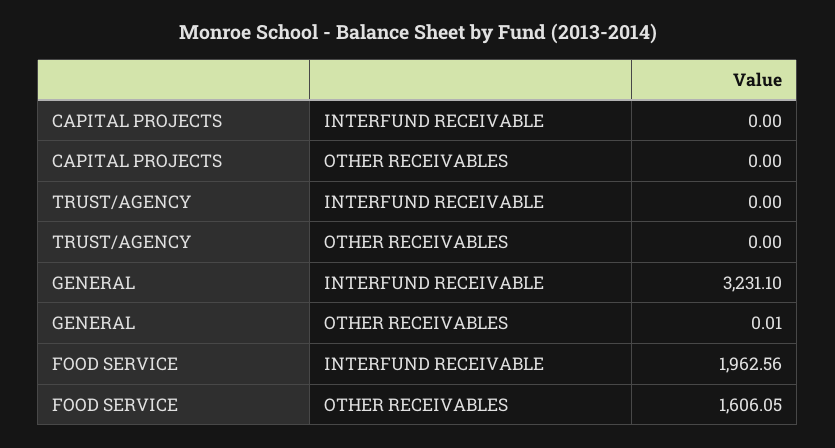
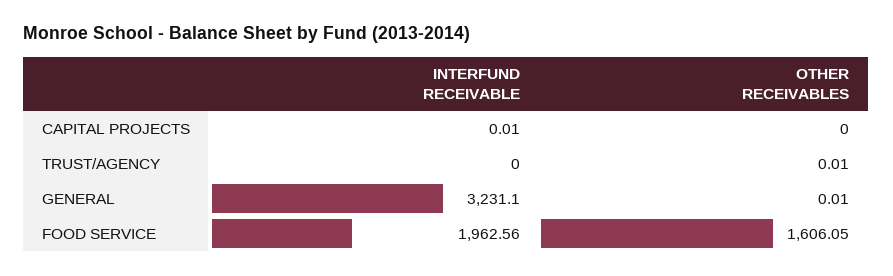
  {
    "CAPITAL PROJECTS": {
-     "INTERFUND RECEIVABLE": 0,
+     "INTERFUND RECEIVABLE": 0.01,
      "OTHER RECEIVABLES": 0
    },
    "TRUST/AGENCY": {
      "INTERFUND RECEIVABLE": 0,
-     "OTHER RECEIVABLES": 0
+     "OTHER RECEIVABLES": 0.01
    },
    "GENERAL": {
      "INTERFUND RECEIVABLE": 3231.1,
      "OTHER RECEIVABLES": 0.01
    },
    "FOOD SERVICE": {
      "INTERFUND RECEIVABLE": 1962.56,
      "OTHER RECEIVABLES": 1606.05
    }
  }

